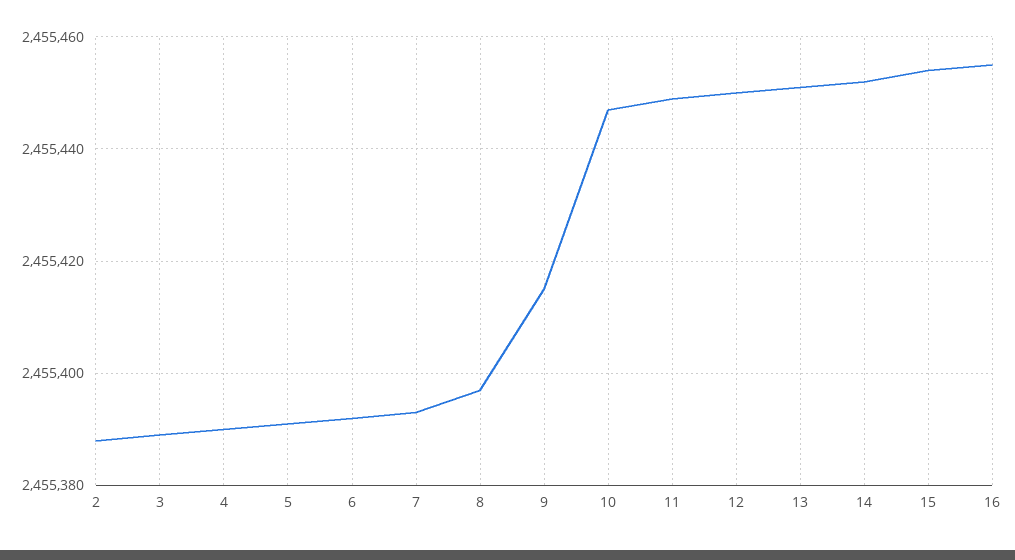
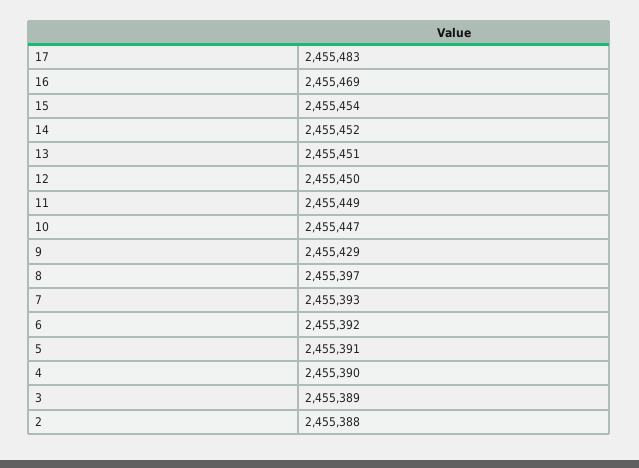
  {
    "2": 2455388,
    "3": 2455389,
    "4": 2455390,
    "5": 2455391,
    "6": 2455392,
    "7": 2455393,
    "8": 2455397,
-   "9": 2455415,
+   "9": 2455429,
    "10": 2455447,
    "11": 2455449,
    "12": 2455450,
    "13": 2455451,
    "14": 2455452,
    "15": 2455454,
-   "16": 2455455
+   "16": 2455469,
+   "17": 2455483
  }

